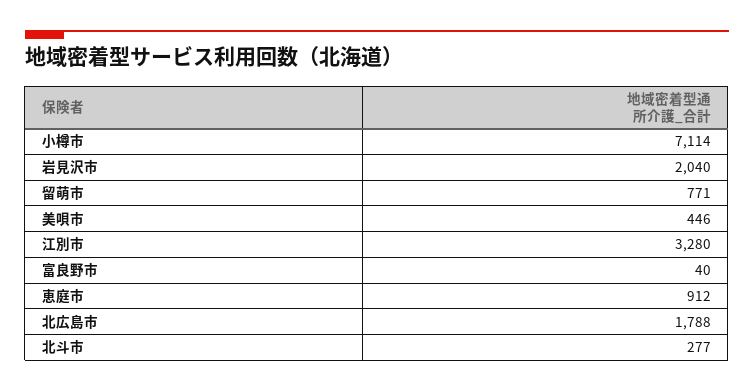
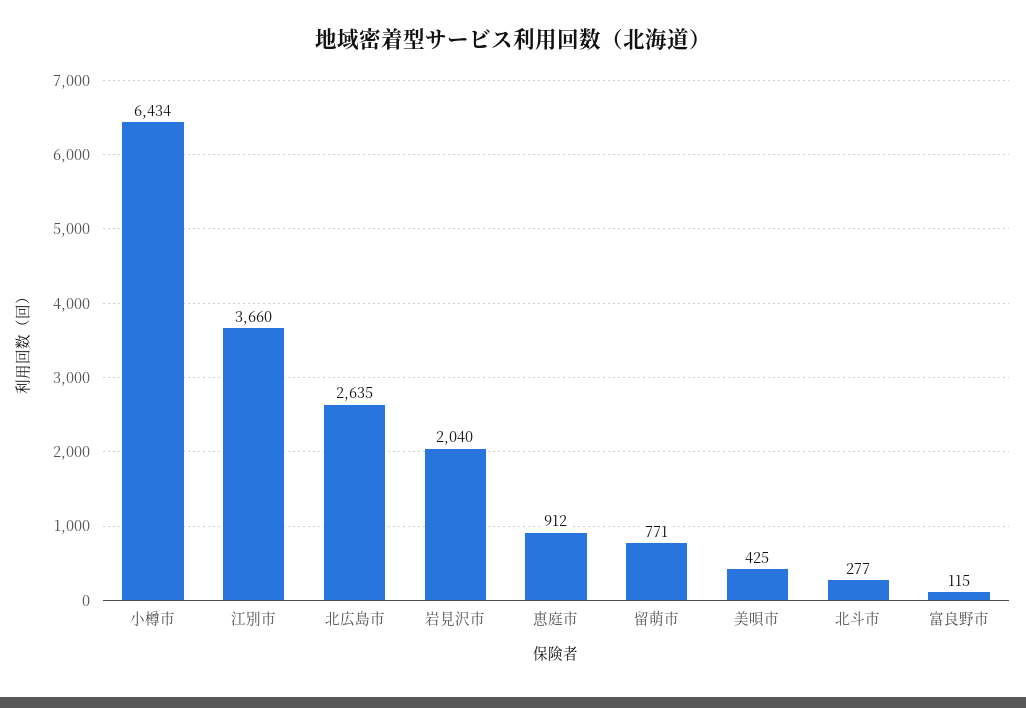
  {
-   "小樽市": 7114,
+   "小樽市": 6434,
    "岩見沢市": 2040,
    "留萌市": 771,
-   "美唄市": 446,
+   "美唄市": 425,
-   "江別市": 3280,
+   "江別市": 3660,
-   "富良野市": 40,
+   "富良野市": 115,
    "恵庭市": 912,
-   "北広島市": 1788,
+   "北広島市": 2635,
    "北斗市": 277
  }

